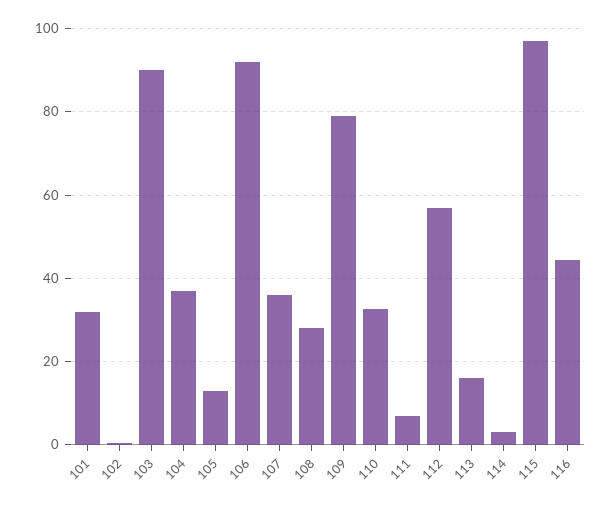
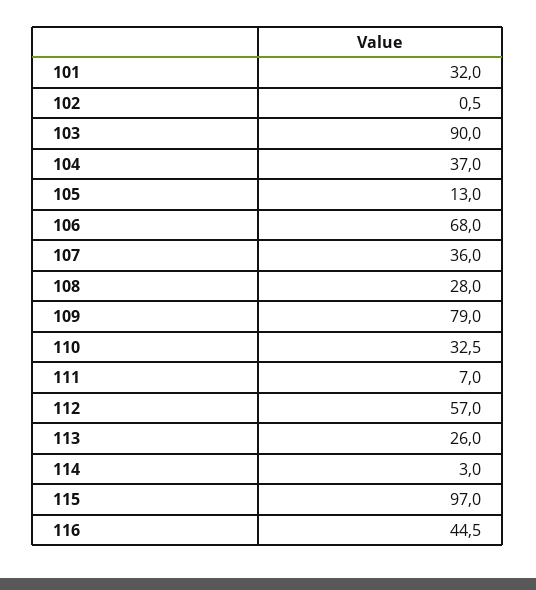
  {
    "101": 32,
    "102": 0.5,
    "103": 90,
    "104": 37,
    "105": 13,
-   "106": 92,
+   "106": 68,
    "107": 36,
    "108": 28,
    "109": 79,
    "110": 32.5,
    "111": 7,
    "112": 57,
-   "113": 16,
+   "113": 26,
    "114": 3,
    "115": 97,
    "116": 44.5
  }

